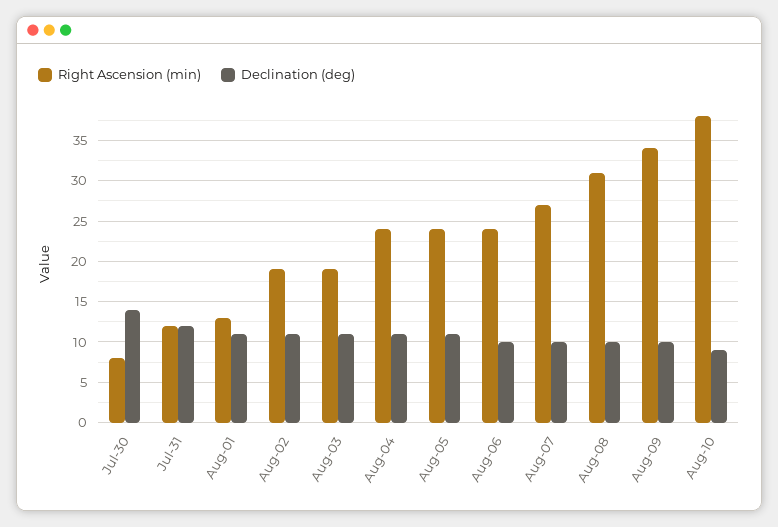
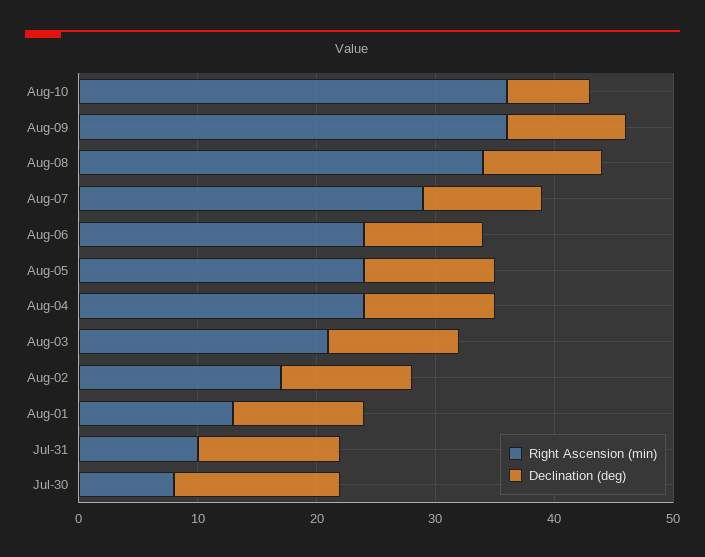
  {
    "Right Ascension (min)": {
      "Jul-30": 8,
-     "Jul-31": 12,
+     "Jul-31": 10,
      "Aug-01": 13,
-     "Aug-02": 19,
+     "Aug-02": 17,
-     "Aug-03": 19,
+     "Aug-03": 21,
      "Aug-04": 24,
      "Aug-05": 24,
      "Aug-06": 24,
-     "Aug-07": 27,
+     "Aug-07": 29,
-     "Aug-08": 31,
+     "Aug-08": 34,
-     "Aug-09": 34,
+     "Aug-09": 36,
-     "Aug-10": 38
+     "Aug-10": 36
    },
    "Declination (deg)": {
      "Jul-30": 14,
      "Jul-31": 12,
      "Aug-01": 11,
      "Aug-02": 11,
      "Aug-03": 11,
      "Aug-04": 11,
      "Aug-05": 11,
      "Aug-06": 10,
      "Aug-07": 10,
      "Aug-08": 10,
      "Aug-09": 10,
-     "Aug-10": 9
+     "Aug-10": 7
    }
  }

